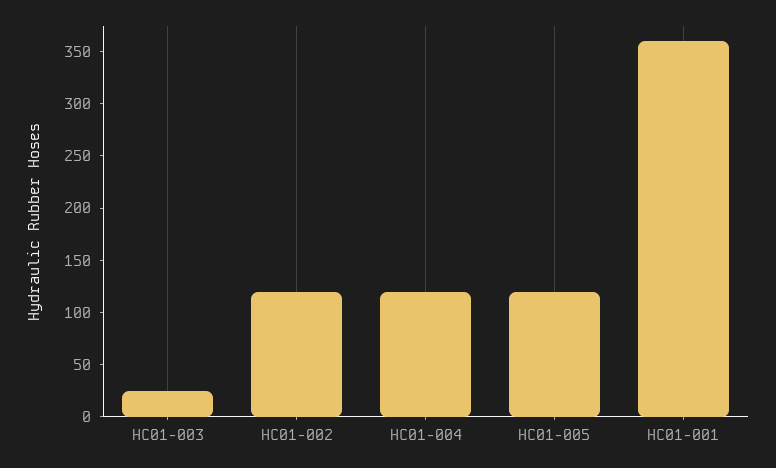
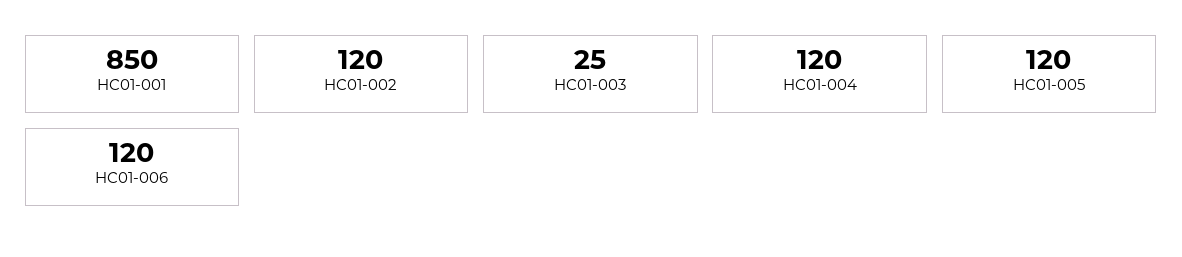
  {
    "HC01-003": 25,
    "HC01-002": 120,
    "HC01-004": 120,
    "HC01-005": 120,
-   "HC01-001": 360
+   "HC01-001": 850,
+   "HC01-006": 120
  }

